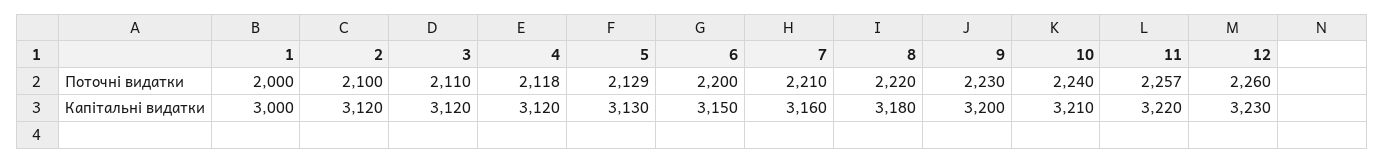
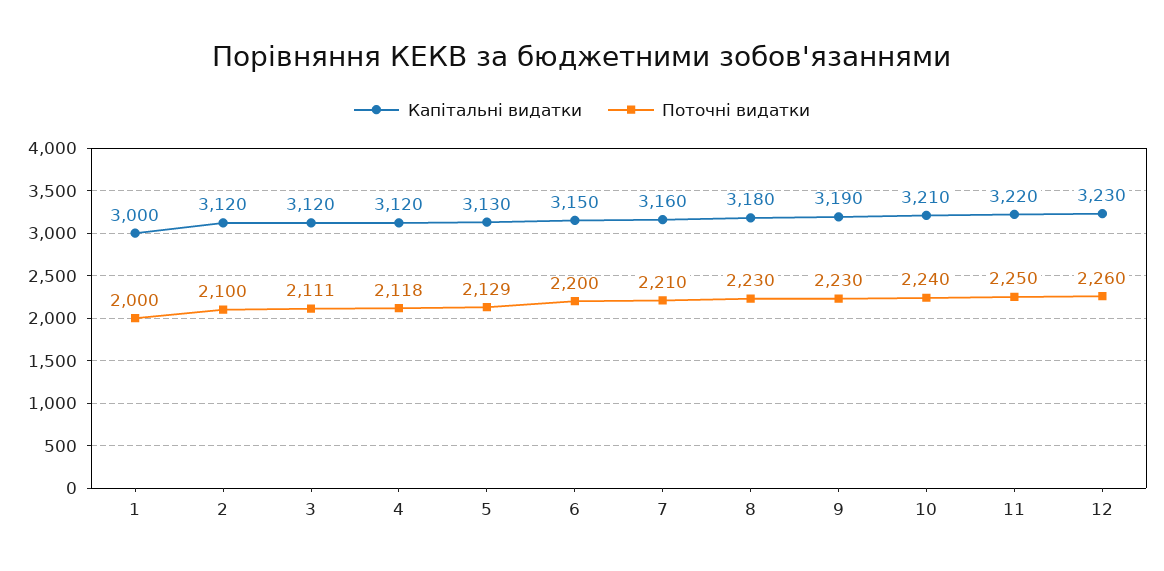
  {
    "Поточні видатки": {
      "1": 2000,
      "2": 2100,
-     "3": 2110,
+     "3": 2111,
      "4": 2118,
      "5": 2129,
      "6": 2200,
      "7": 2210,
-     "8": 2220,
+     "8": 2230,
      "9": 2230,
      "10": 2240,
-     "11": 2257,
+     "11": 2250,
      "12": 2260
    },
    "Капітальні видатки": {
      "1": 3000,
      "2": 3120,
      "3": 3120,
      "4": 3120,
      "5": 3130,
      "6": 3150,
      "7": 3160,
      "8": 3180,
-     "9": 3200,
+     "9": 3190,
      "10": 3210,
      "11": 3220,
      "12": 3230
    }
  }

